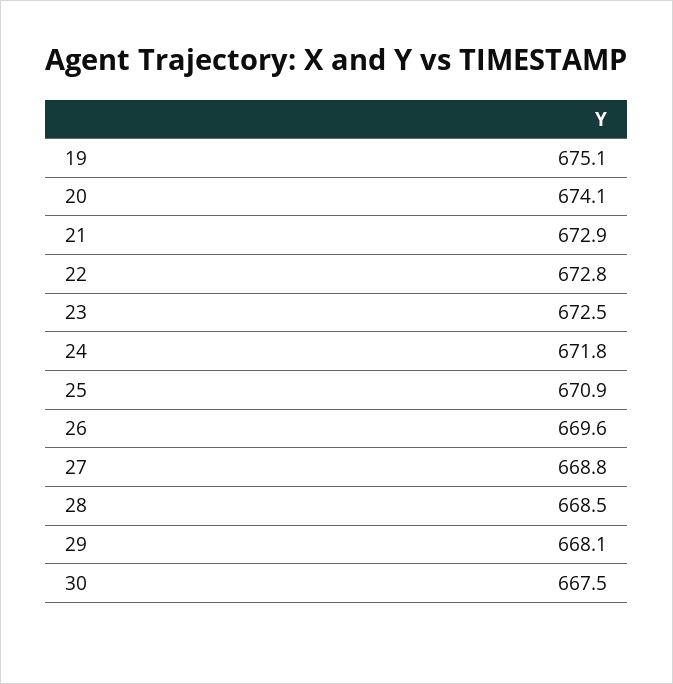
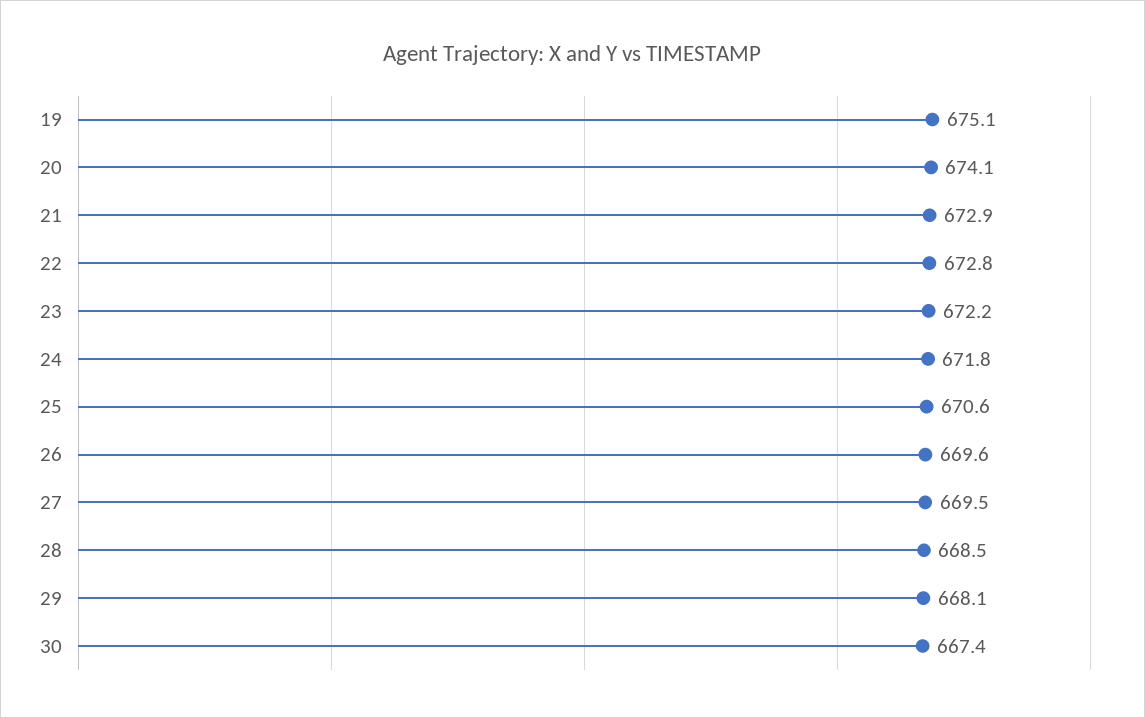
  {
    "19": 675.1,
    "20": 674.1,
    "21": 672.9,
    "22": 672.8,
-   "23": 672.5,
+   "23": 672.2,
    "24": 671.8,
-   "25": 670.9,
+   "25": 670.6,
    "26": 669.6,
-   "27": 668.8,
+   "27": 669.5,
    "28": 668.5,
    "29": 668.1,
-   "30": 667.5
+   "30": 667.4
  }

